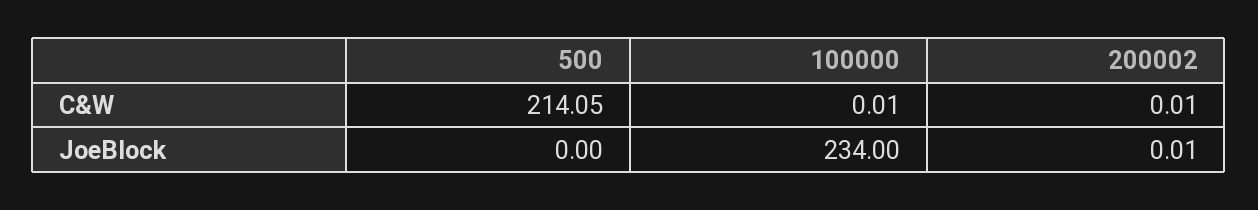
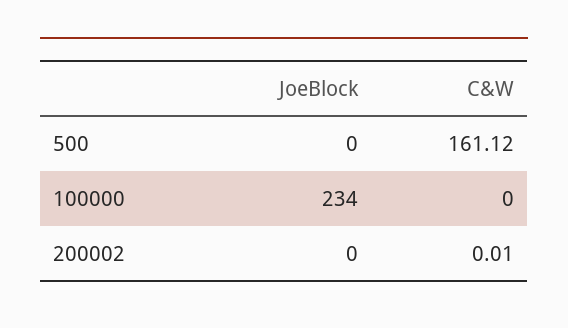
  {
    "500": {
-     "C&W": 214.05,
+     "C&W": 161.12,
      "JoeBlock": 0
    },
    "100000": {
-     "C&W": 0.01,
+     "C&W": 0,
      "JoeBlock": 234
    },
    "200002": {
      "C&W": 0.01,
-     "JoeBlock": 0.01
+     "JoeBlock": 0
    }
  }

